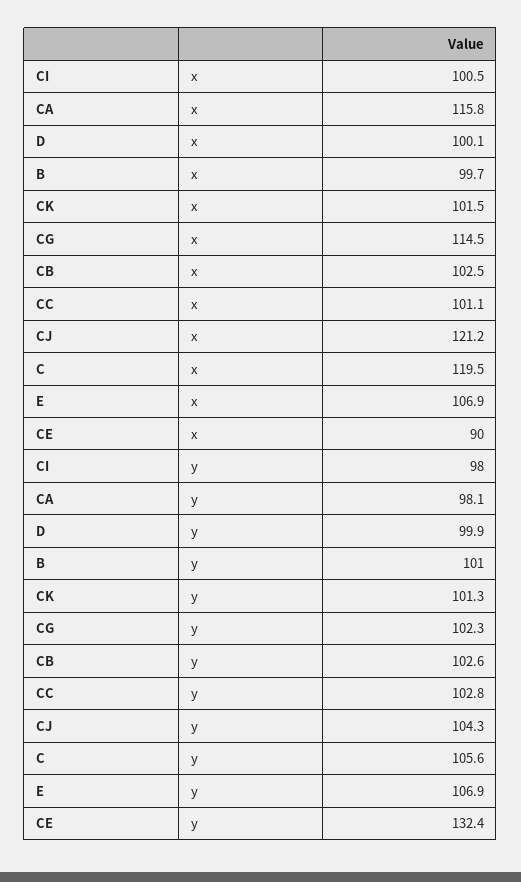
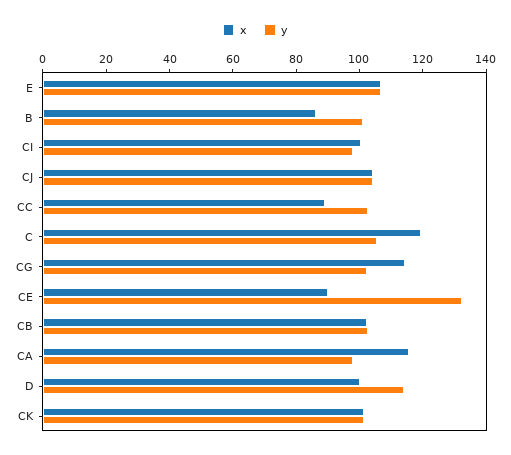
  {
    "x": {
      "CI": 100.5,
      "CA": 115.8,
      "D": 100.1,
-     "B": 99.7,
+     "B": 85,
      "CK": 101.5,
      "CG": 114.5,
      "CB": 102.5,
-     "CC": 101.1,
+     "CC": 90,
-     "CJ": 121.2,
+     "CJ": 105,
      "C": 119.5,
      "E": 106.9,
      "CE": 90
    },
    "y": {
      "CI": 98,
      "CA": 98.1,
-     "D": 99.9,
+     "D": 115,
      "B": 101,
      "CK": 101.3,
      "CG": 102.3,
      "CB": 102.6,
      "CC": 102.8,
      "CJ": 104.3,
      "C": 105.6,
      "E": 106.9,
      "CE": 132.4
    }
  }

